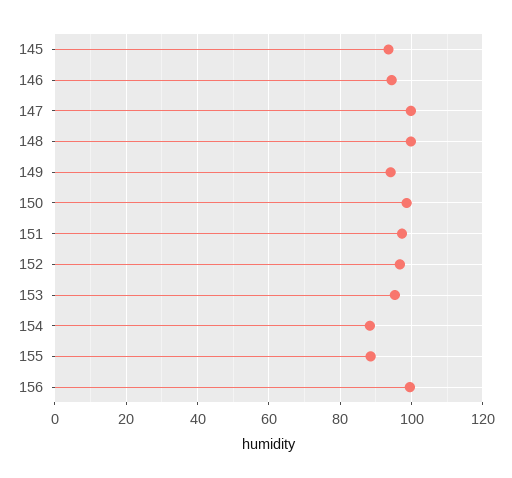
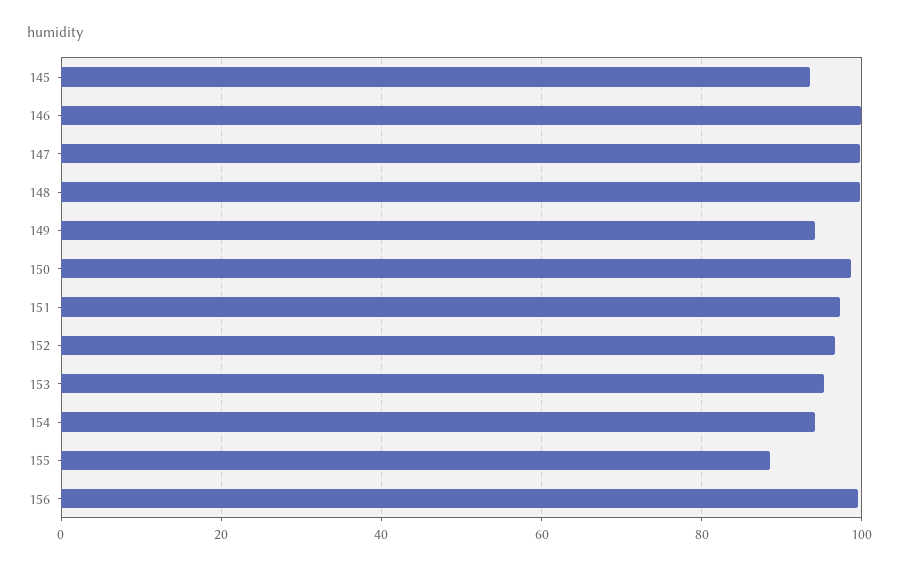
  {
    "145": 94,
-   "146": 94,
+   "146": 100,
    "147": 100,
    "148": 100,
    "149": 94,
    "150": 98,
    "151": 98,
    "152": 96,
    "153": 96,
-   "154": 88,
+   "154": 94,
    "155": 88,
    "156": 100
  }

